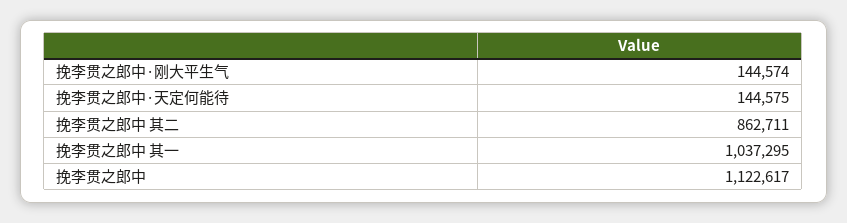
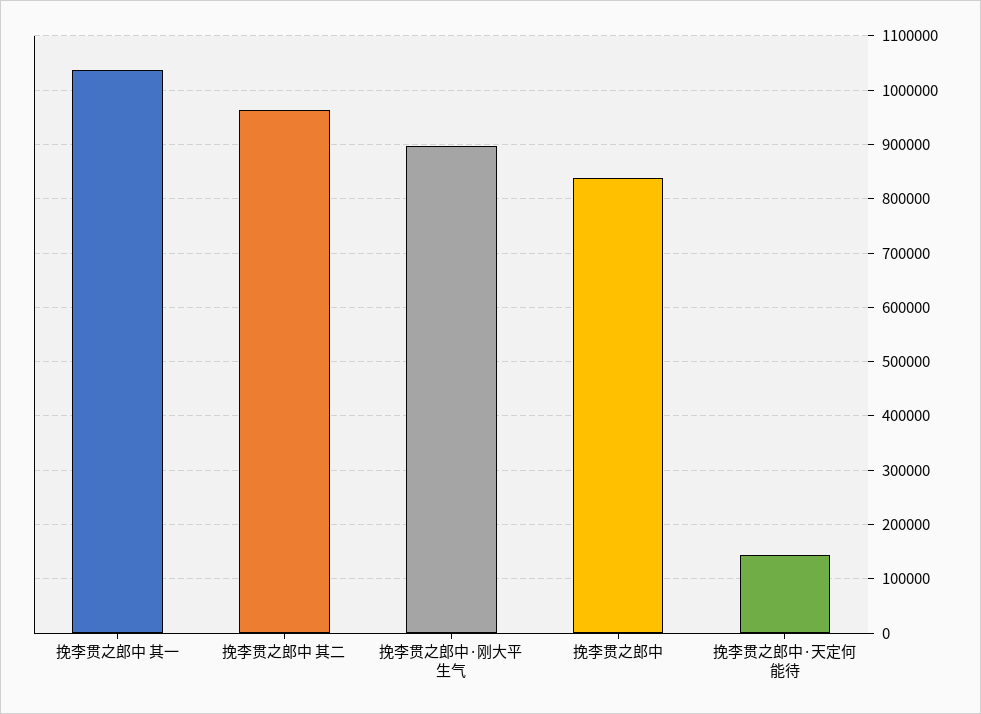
  {
-   "挽李贯之郎中·刚大平生气": 144574,
+   "挽李贯之郎中·刚大平生气": 900000,
    "挽李贯之郎中·天定何能待": 144575,
-   "挽李贯之郎中 其二": 862711,
+   "挽李贯之郎中 其二": 960000,
    "挽李贯之郎中 其一": 1037295,
-   "挽李贯之郎中": 1122617
+   "挽李贯之郎中": 840000
  }

